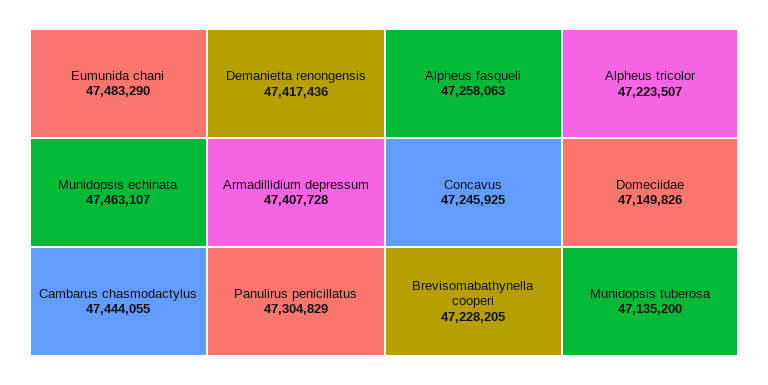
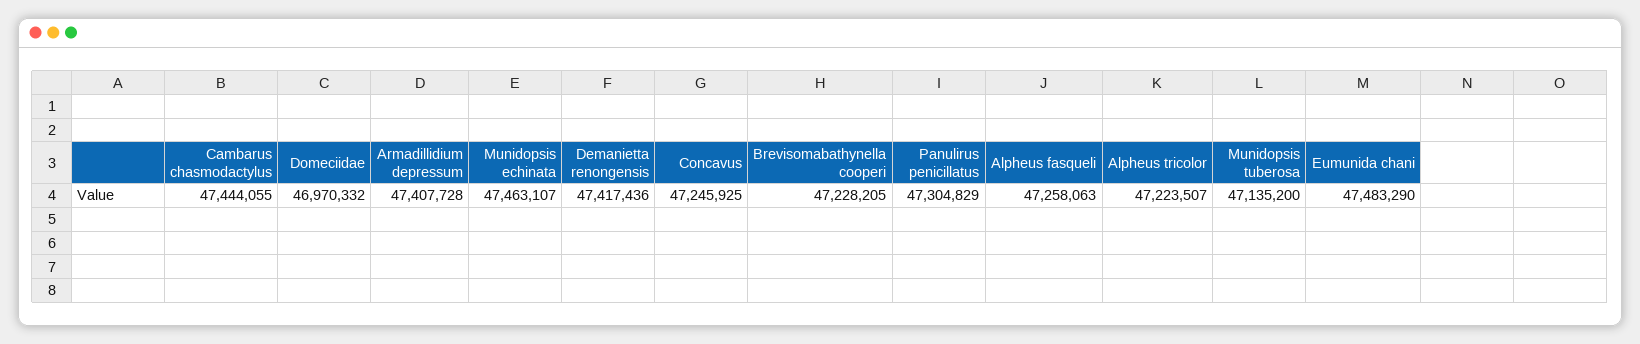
  {
    "Eumunida chani": 47483290,
    "Munidopsis echinata": 47463107,
    "Cambarus chasmodactylus": 47444055,
    "Demanietta renongensis": 47417436,
    "Armadillidium depressum": 47407728,
    "Panulirus penicillatus": 47304829,
    "Alpheus fasqueli": 47258063,
    "Concavus": 47245925,
    "Brevisomabathynella cooperi": 47228205,
    "Alpheus tricolor": 47223507,
-   "Domeciidae": 47149826,
+   "Domeciidae": 46970332,
    "Munidopsis tuberosa": 47135200
  }

